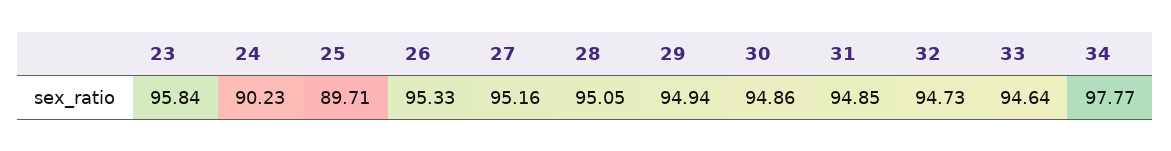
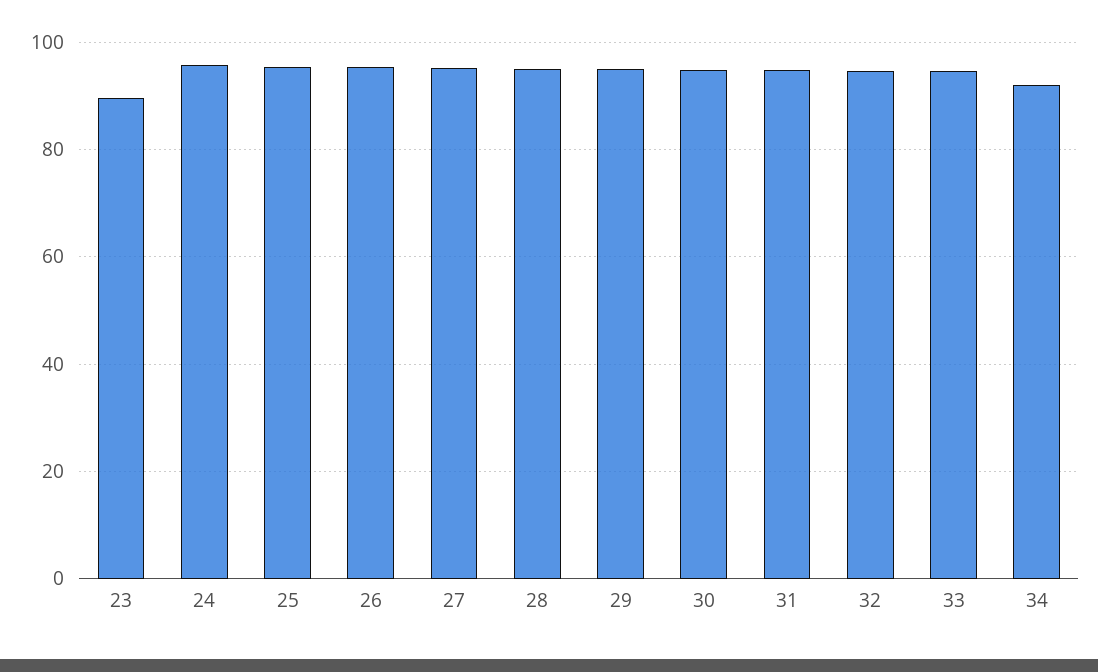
  {
-   "23": 95.84,
+   "23": 90,
-   "24": 90.23,
+   "24": 96,
-   "25": 89.71,
+   "25": 96,
    "26": 95.33,
    "27": 95.16,
    "28": 95.05,
    "29": 94.94,
    "30": 94.86,
    "31": 94.85,
    "32": 94.73,
    "33": 94.64,
-   "34": 97.77
+   "34": 92
  }

